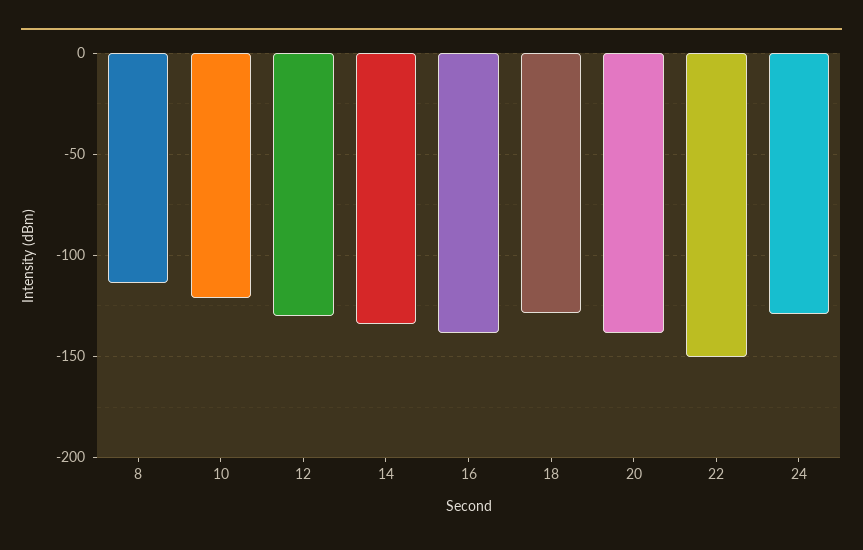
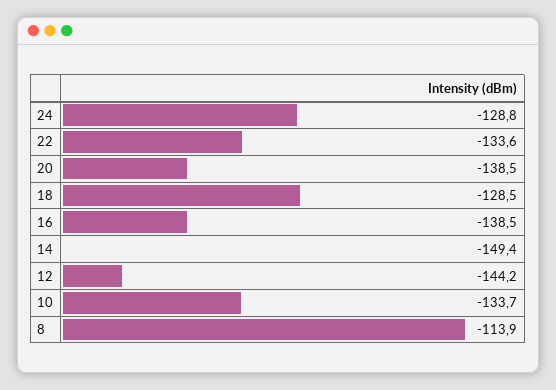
  {
    "8": -113.9,
-   "10": -120,
+   "10": -133.7,
-   "12": -130,
+   "12": -144.2,
-   "14": -135,
+   "14": -149.4,
    "16": -138.5,
    "18": -128.5,
    "20": -138.5,
-   "22": -150,
+   "22": -133.6,
    "24": -128.8
  }

